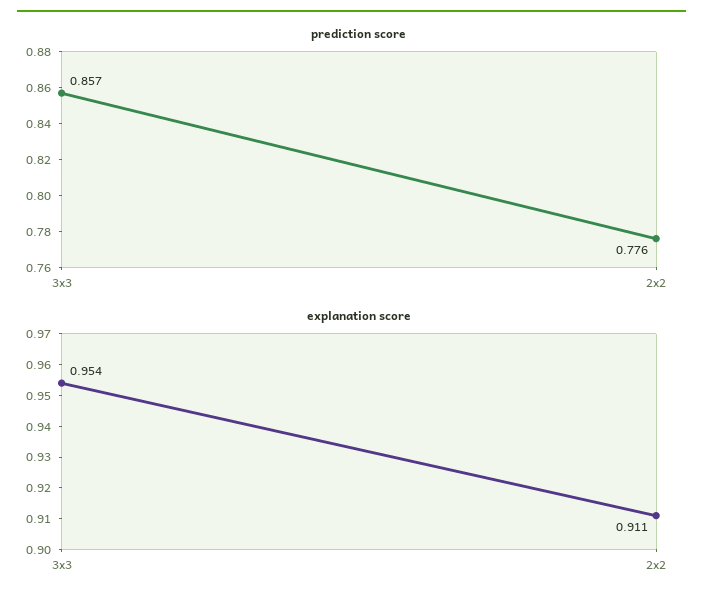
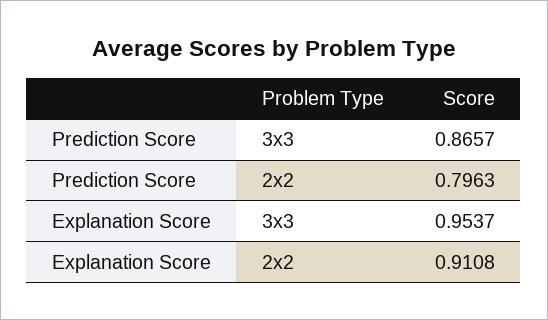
  {
    "prediction score": {
-     "3x3": 0.857,
+     "3x3": 0.8657,
-     "2x2": 0.776
+     "2x2": 0.7963
    },
    "explanation score": {
      "3x3": 0.9537,
      "2x2": 0.9108
    }
  }

